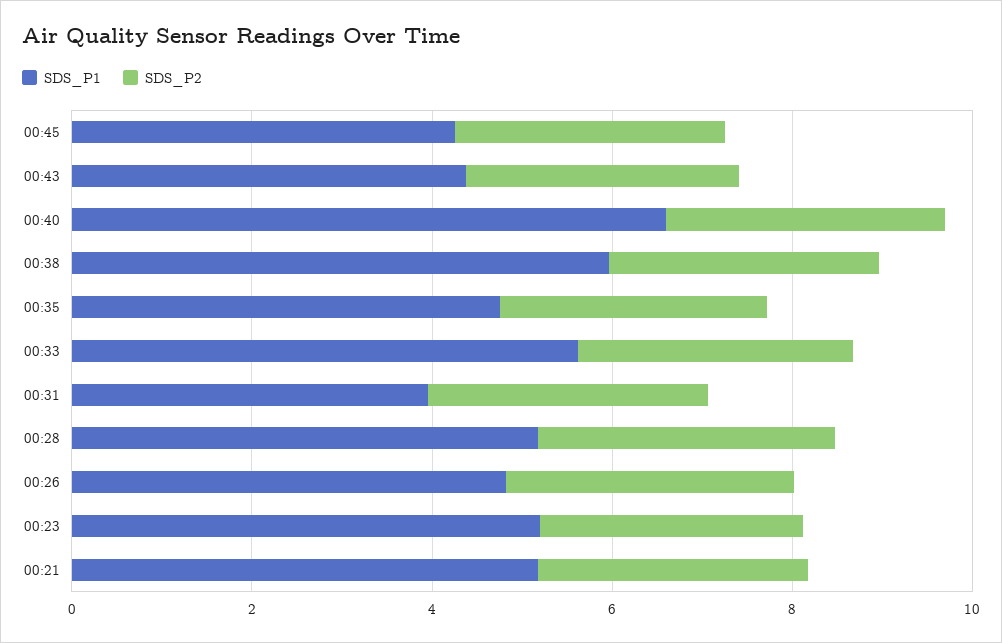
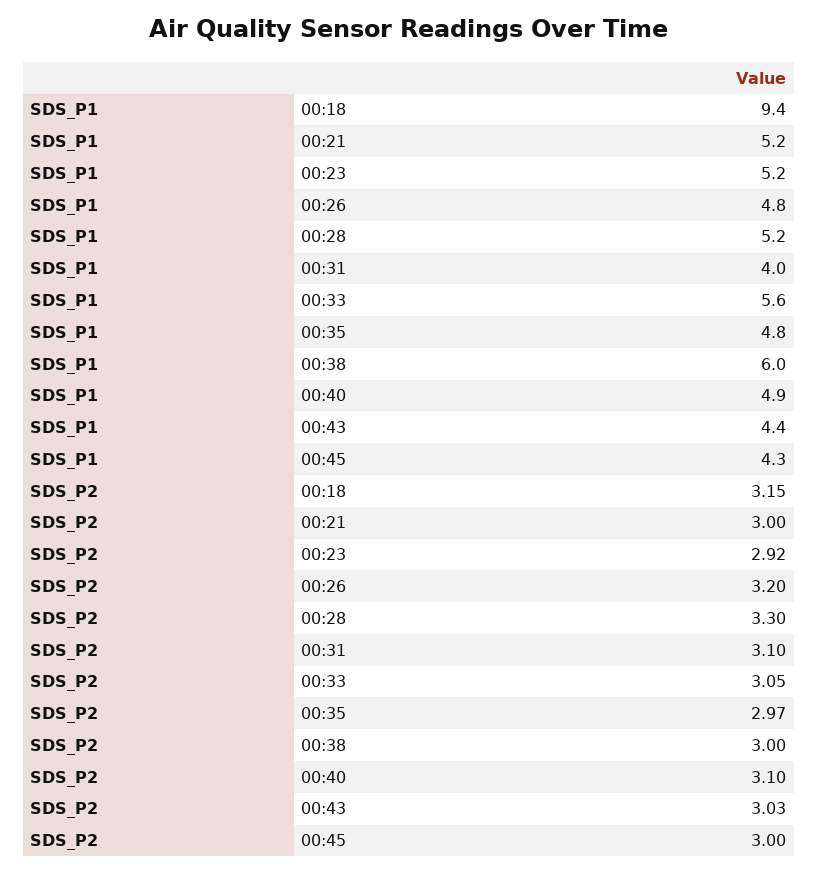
  {
    "SDS_P1": {
      "00:45": 4.3,
      "00:43": 4.4,
-     "00:40": 6.5,
+     "00:40": 4.9,
      "00:38": 6,
      "00:35": 4.8,
      "00:33": 5.6,
      "00:31": 4,
      "00:28": 5.2,
      "00:26": 4.8,
      "00:23": 5.2,
-     "00:21": 5.2
+     "00:21": 5.2,
+     "00:18": 9.4
    },
    "SDS_P2": {
      "00:45": 3,
      "00:43": 3.03,
      "00:40": 3.1,
      "00:38": 3,
      "00:35": 2.97,
      "00:33": 3.05,
      "00:31": 3.1,
      "00:28": 3.3,
      "00:26": 3.2,
      "00:23": 2.92,
-     "00:21": 3
+     "00:21": 3,
+     "00:18": 3.15
    }
  }

